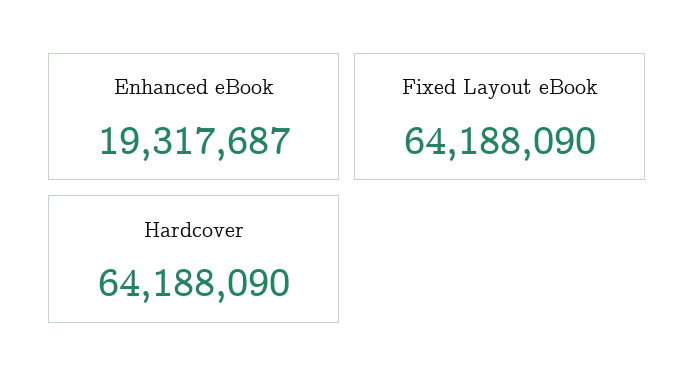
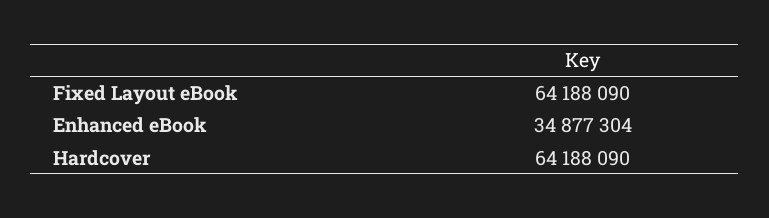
  {
-   "Enhanced eBook": 19317687,
+   "Enhanced eBook": 34877304,
    "Fixed Layout eBook": 64188090,
    "Hardcover": 64188090
  }

